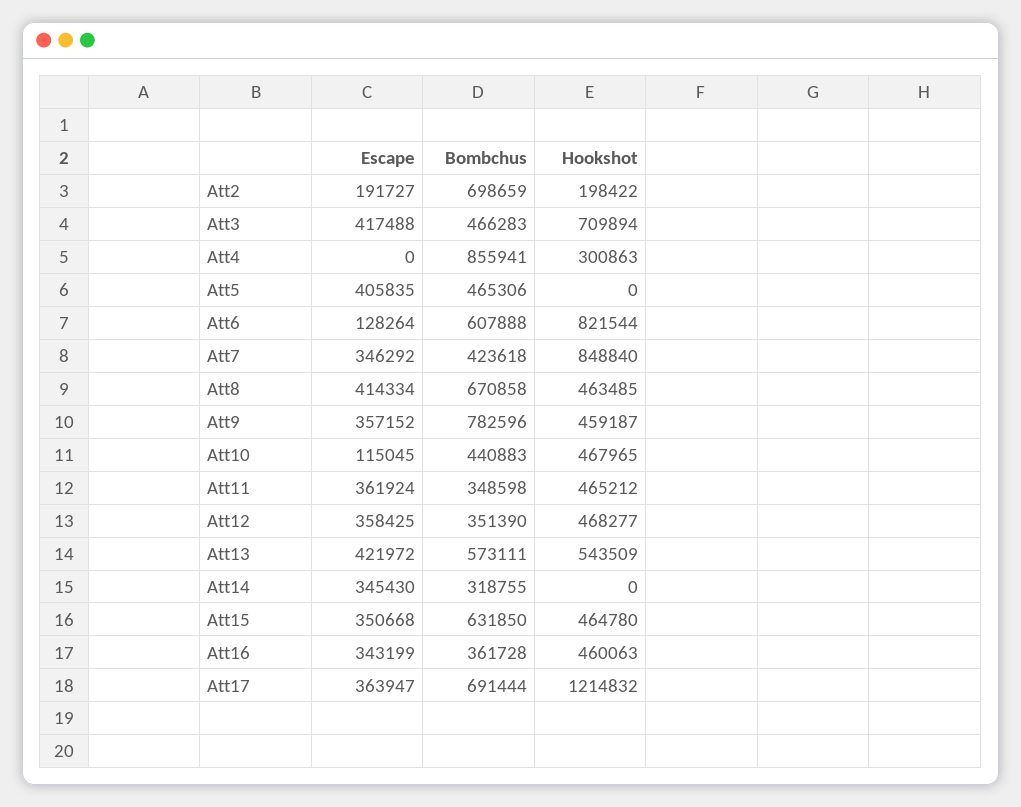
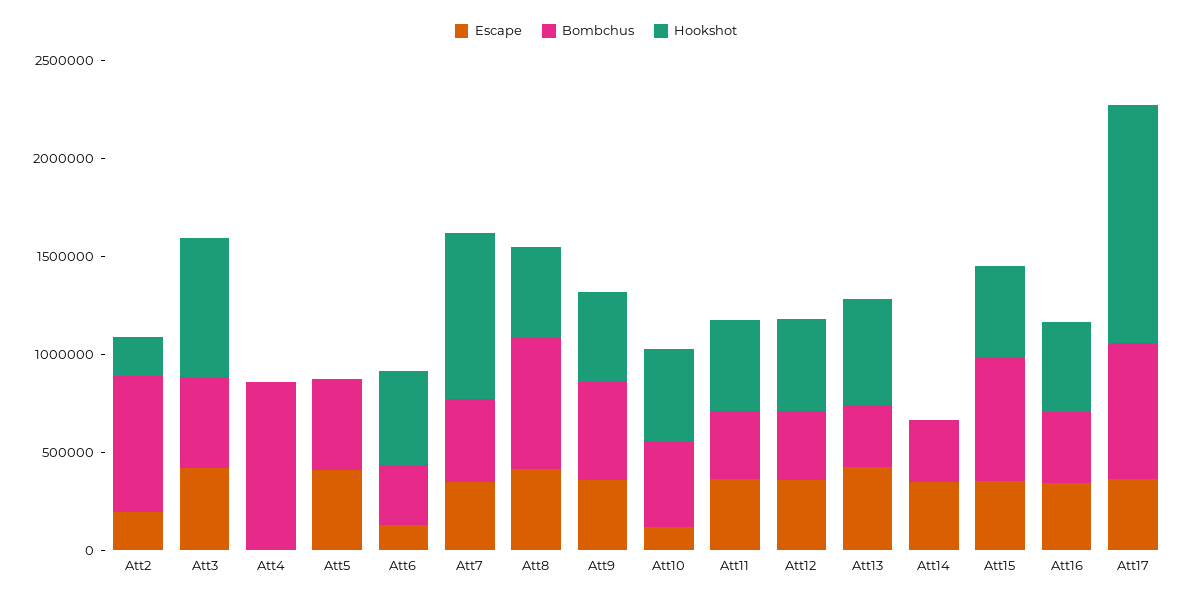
  {
    "Escape": {
      "Att2": 191727,
      "Att3": 417488,
      "Att4": 0,
      "Att5": 405835,
      "Att6": 128264,
      "Att7": 346292,
      "Att8": 414334,
      "Att9": 357152,
      "Att10": 115045,
      "Att11": 361924,
      "Att12": 358425,
      "Att13": 421972,
      "Att14": 345430,
      "Att15": 350668,
      "Att16": 343199,
      "Att17": 363947
    },
    "Bombchus": {
      "Att2": 698659,
      "Att3": 466283,
      "Att4": 855941,
      "Att5": 465306,
-     "Att6": 607888,
+     "Att6": 300000,
      "Att7": 423618,
      "Att8": 670858,
-     "Att9": 782596,
+     "Att9": 500000,
      "Att10": 440883,
      "Att11": 348598,
      "Att12": 351390,
-     "Att13": 573111,
+     "Att13": 300000,
      "Att14": 318755,
      "Att15": 631850,
      "Att16": 361728,
      "Att17": 691444
    },
    "Hookshot": {
      "Att2": 198422,
      "Att3": 709894,
-     "Att4": 300863,
+     "Att4": 0,
      "Att5": 0,
-     "Att6": 821544,
+     "Att6": 500000,
      "Att7": 848840,
      "Att8": 463485,
      "Att9": 459187,
      "Att10": 467965,
      "Att11": 465212,
      "Att12": 468277,
      "Att13": 543509,
      "Att14": 0,
      "Att15": 464780,
      "Att16": 460063,
      "Att17": 1214832
    }
  }

